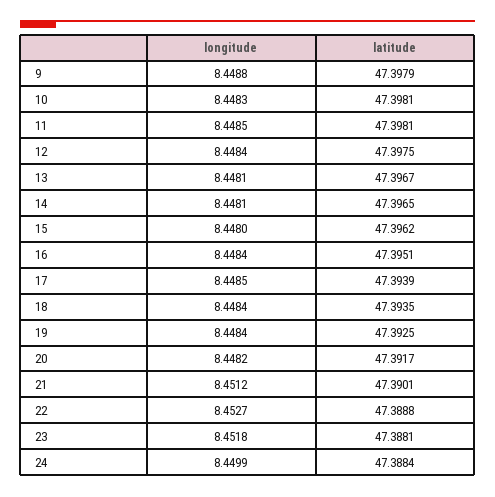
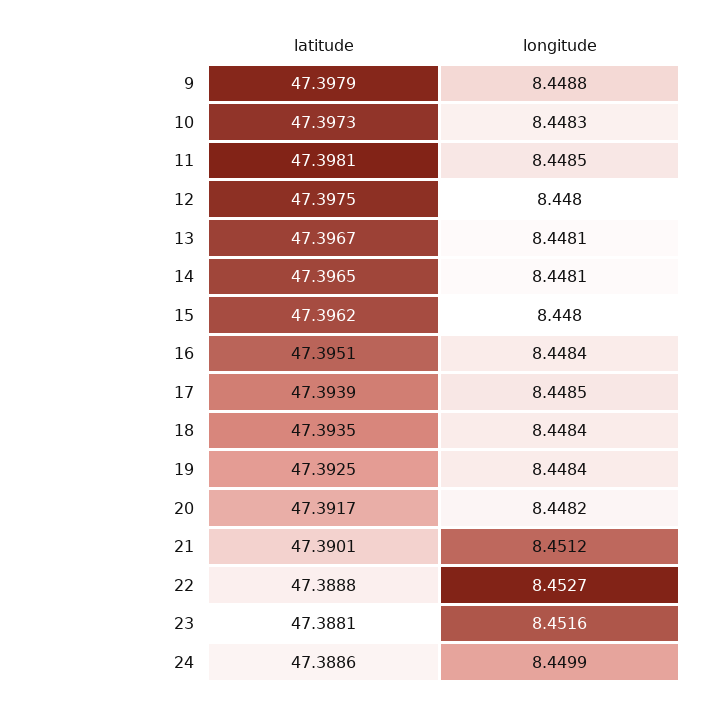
  {
    "longitude": {
      "9": 8.4488,
      "10": 8.4483,
      "11": 8.4485,
-     "12": 8.4484,
+     "12": 8.448,
      "13": 8.4481,
      "14": 8.4481,
      "15": 8.448,
      "16": 8.4484,
      "17": 8.4485,
      "18": 8.4484,
      "19": 8.4484,
      "20": 8.4482,
      "21": 8.4512,
      "22": 8.4527,
-     "23": 8.4518,
+     "23": 8.4516,
      "24": 8.4499
    },
    "latitude": {
      "9": 47.3979,
-     "10": 47.3981,
+     "10": 47.3973,
      "11": 47.3981,
      "12": 47.3975,
      "13": 47.3967,
      "14": 47.3965,
      "15": 47.3962,
      "16": 47.3951,
      "17": 47.3939,
      "18": 47.3935,
      "19": 47.3925,
      "20": 47.3917,
      "21": 47.3901,
      "22": 47.3888,
      "23": 47.3881,
-     "24": 47.3884
+     "24": 47.3886
    }
  }

